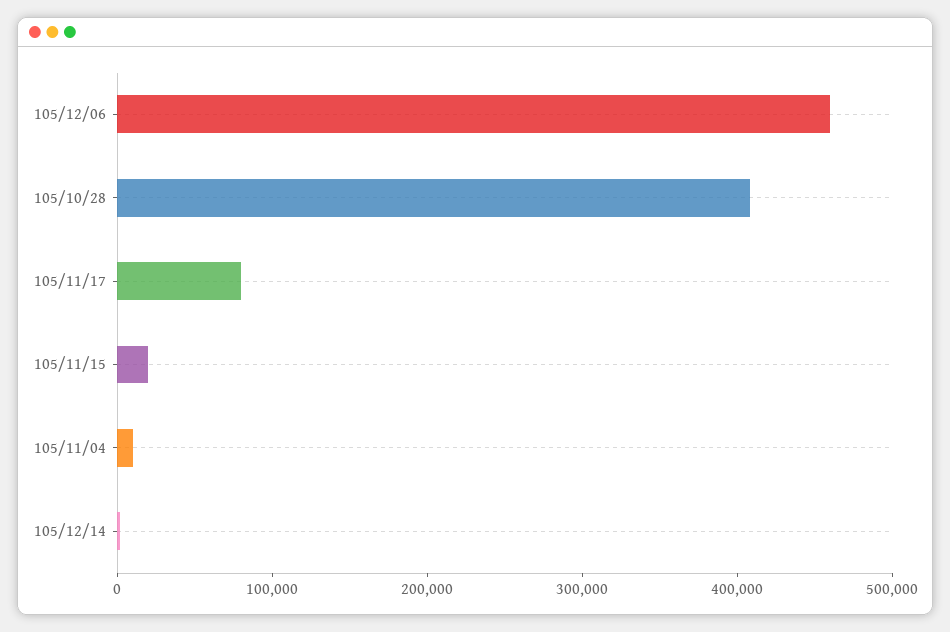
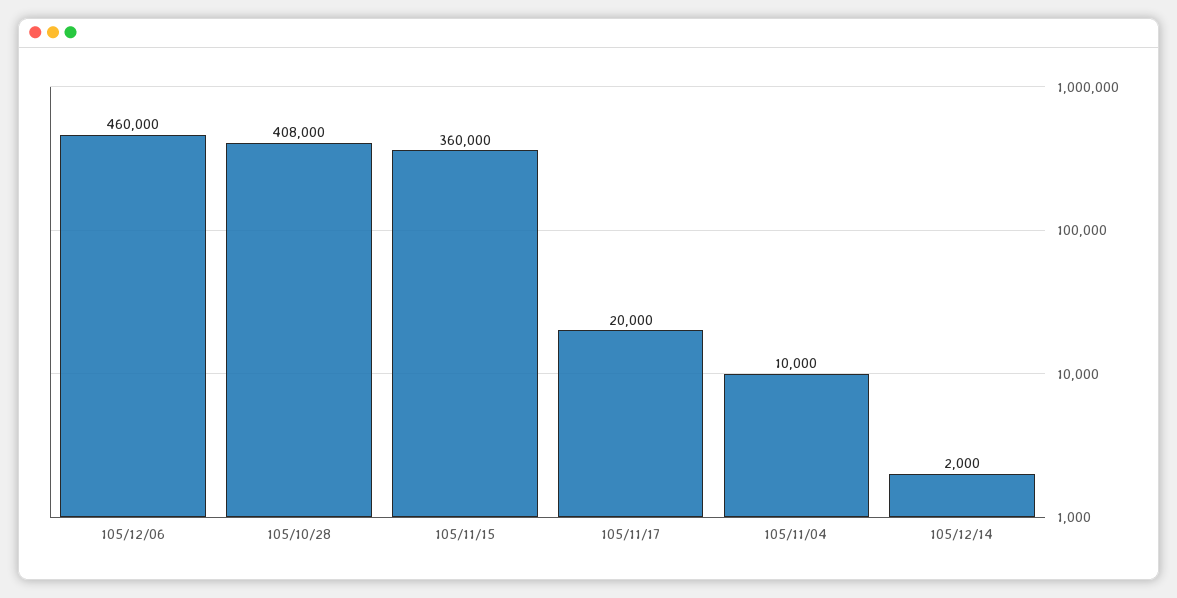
  {
    "105/12/06": 460000,
    "105/10/28": 408000,
-   "105/11/17": 80000,
+   "105/11/17": 20000,
-   "105/11/15": 20000,
+   "105/11/15": 360000,
    "105/11/04": 10000,
    "105/12/14": 2000
  }

